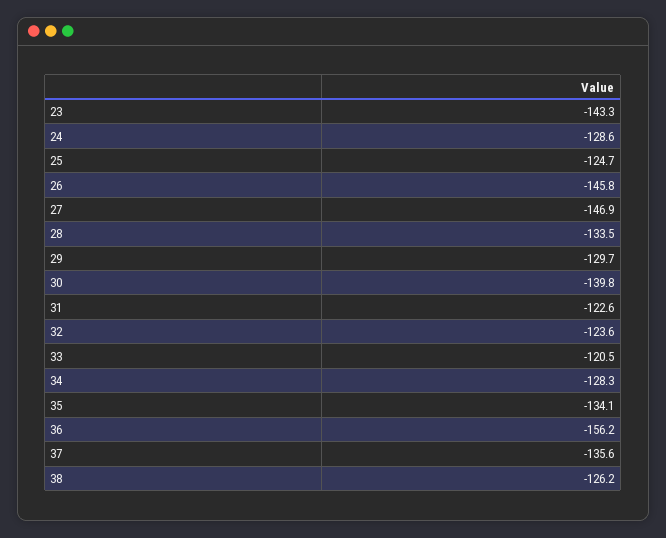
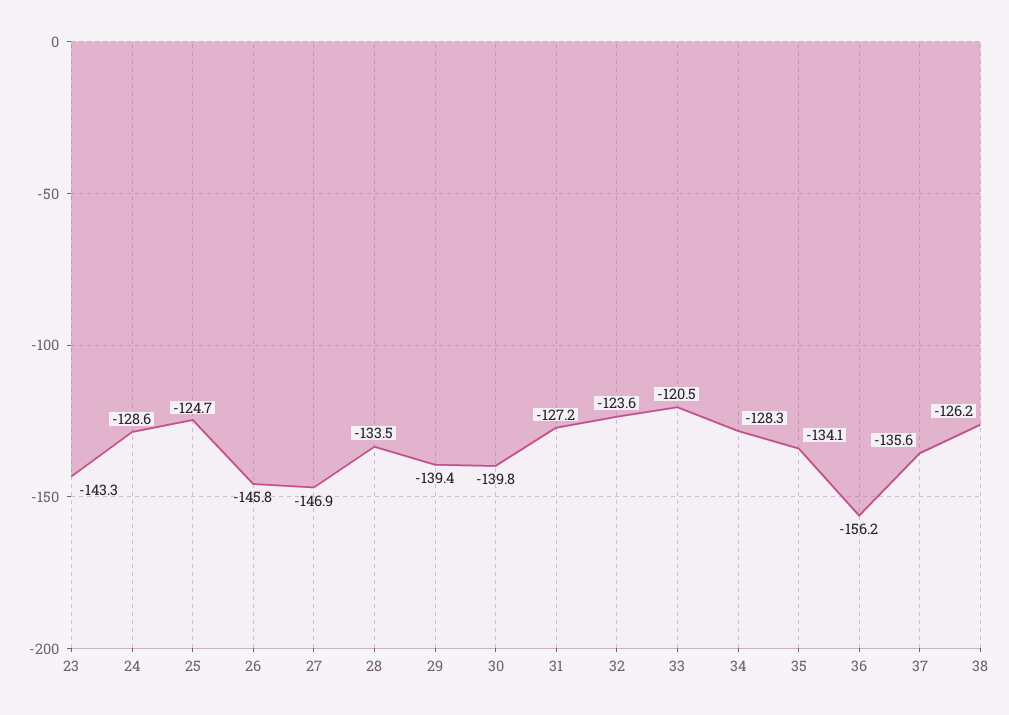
  {
    "23": -143.3,
    "24": -128.6,
    "25": -124.7,
    "26": -145.8,
    "27": -146.9,
    "28": -133.5,
-   "29": -129.7,
+   "29": -139.4,
    "30": -139.8,
-   "31": -122.6,
+   "31": -127.2,
    "32": -123.6,
    "33": -120.5,
    "34": -128.3,
    "35": -134.1,
    "36": -156.2,
    "37": -135.6,
    "38": -126.2
  }

